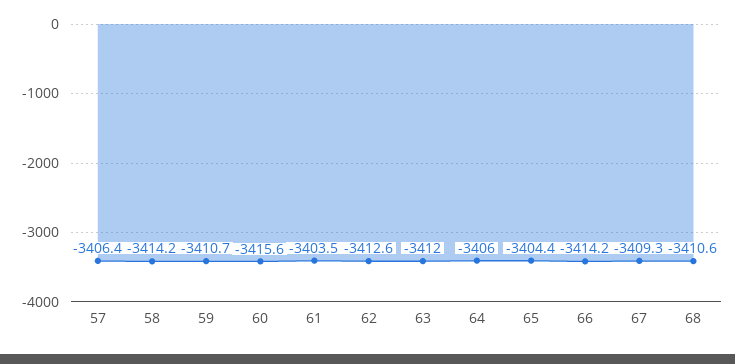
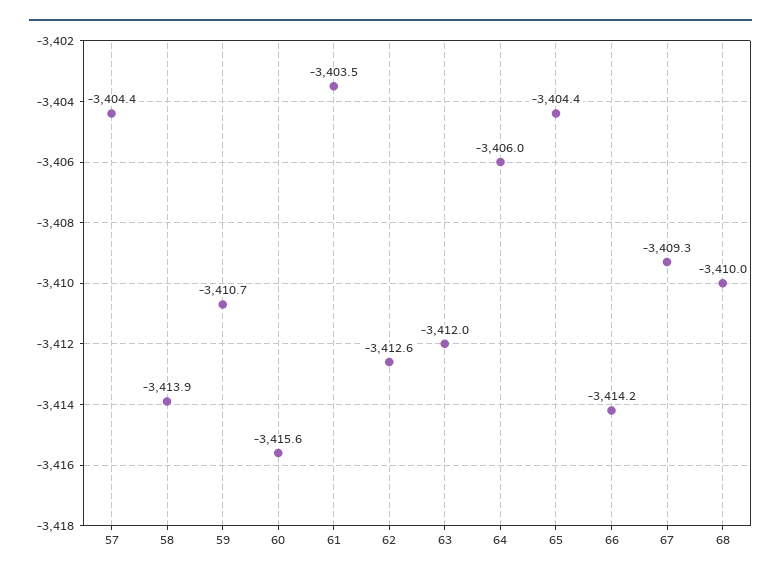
  {
-   "57": -3406.4,
+   "57": -3404.4,
-   "58": -3414.2,
+   "58": -3413.9,
    "59": -3410.7,
    "60": -3415.6,
    "61": -3403.5,
    "62": -3412.6,
    "63": -3412,
    "64": -3406,
    "65": -3404.4,
    "66": -3414.2,
    "67": -3409.3,
-   "68": -3410.6
+   "68": -3410
  }

